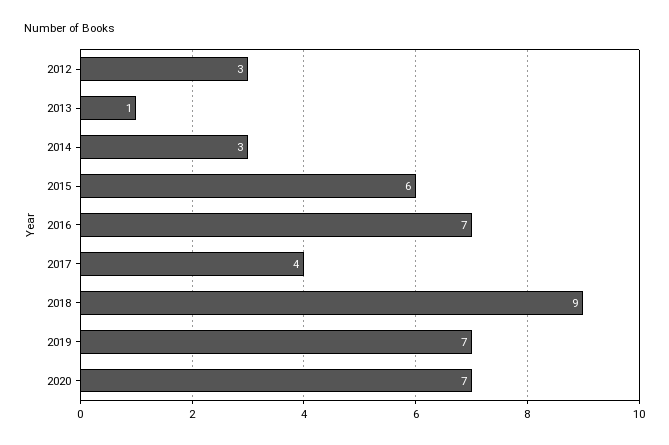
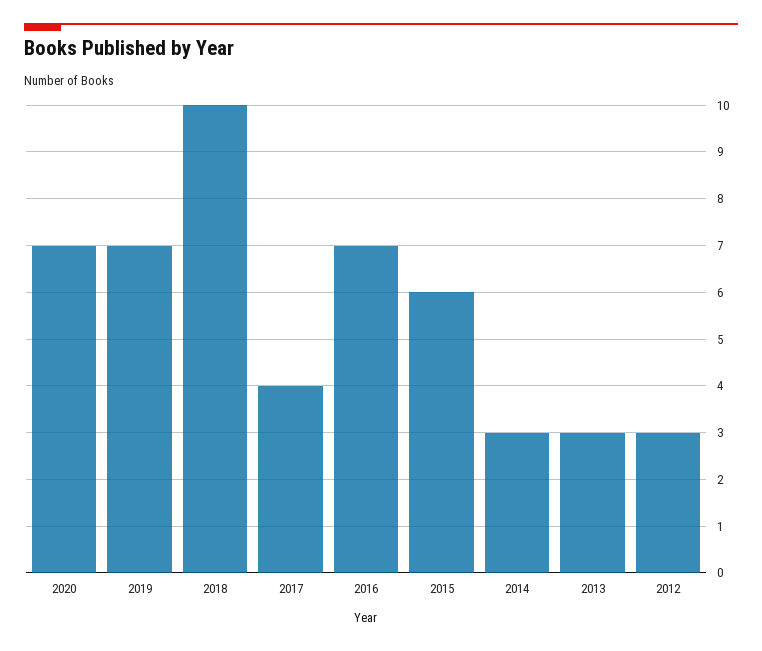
  {
    "2012": 3,
-   "2013": 1,
+   "2013": 3,
    "2014": 3,
    "2015": 6,
    "2016": 7,
    "2017": 4,
-   "2018": 9,
+   "2018": 10,
    "2019": 7,
    "2020": 7
  }

